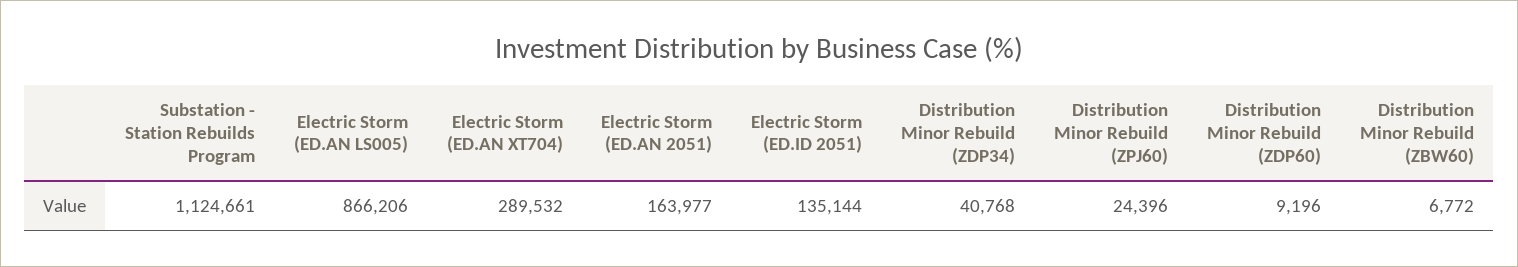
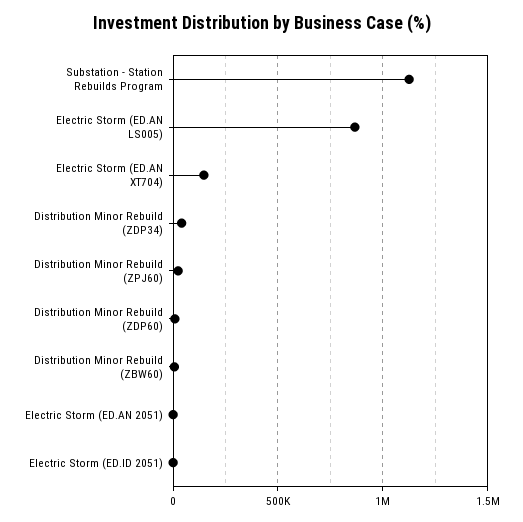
  {
    "Substation - Station Rebuilds Program": 1124661,
    "Electric Storm (ED.AN LS005)": 866206,
-   "Electric Storm (ED.AN XT704)": 289532,
+   "Electric Storm (ED.AN XT704)": 150000,
-   "Electric Storm (ED.AN 2051)": 163977,
+   "Electric Storm (ED.AN 2051)": 0,
-   "Electric Storm (ED.ID 2051)": 135144,
+   "Electric Storm (ED.ID 2051)": 0,
    "Distribution Minor Rebuild (ZDP34)": 40768,
    "Distribution Minor Rebuild (ZPJ60)": 24396,
    "Distribution Minor Rebuild (ZDP60)": 9196,
    "Distribution Minor Rebuild (ZBW60)": 6772
  }

